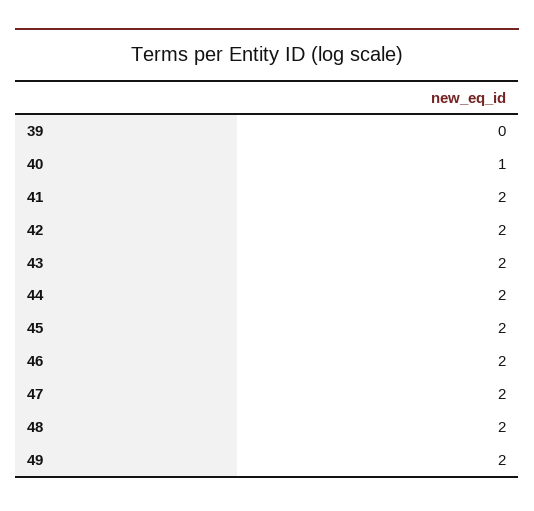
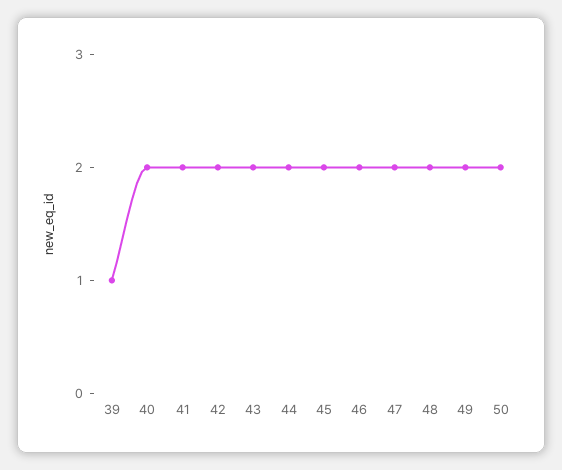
  {
-   "39": 0,
+   "39": 1,
-   "40": 1,
+   "40": 2,
    "41": 2,
    "42": 2,
    "43": 2,
    "44": 2,
    "45": 2,
    "46": 2,
    "47": 2,
    "48": 2,
-   "49": 2
+   "49": 2,
+   "50": 2
  }

